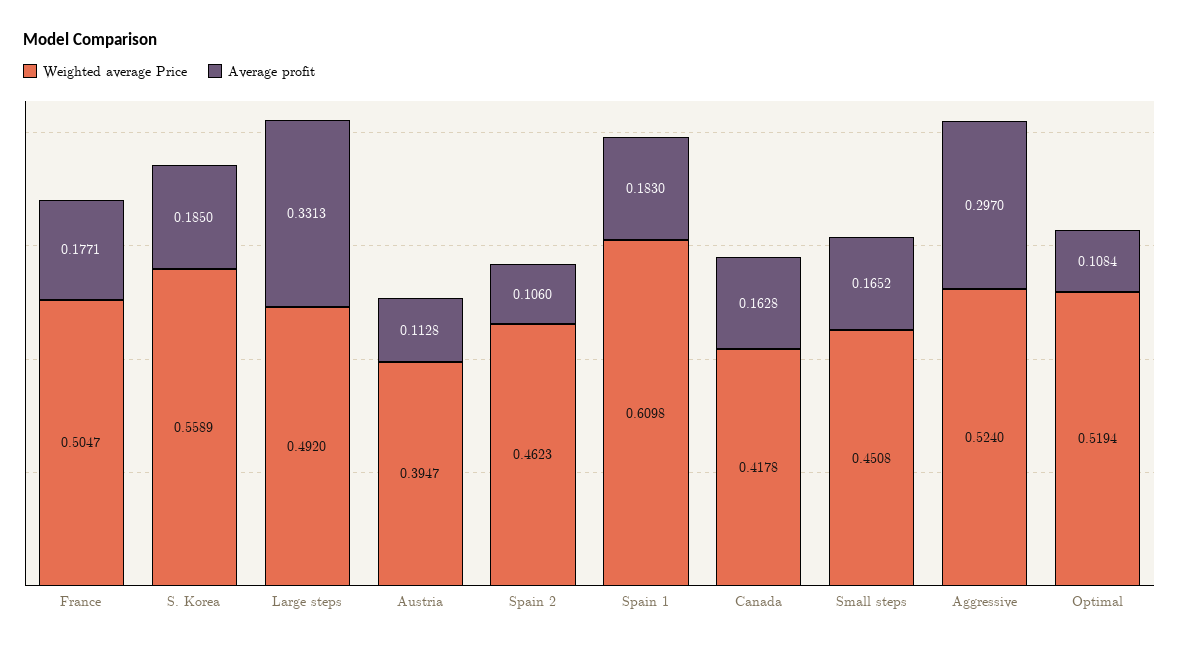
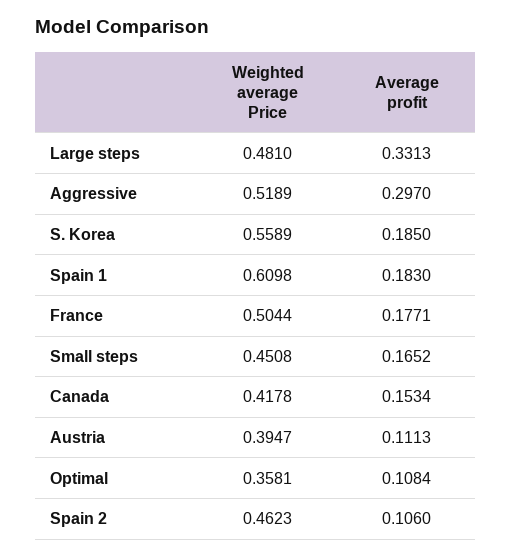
  {
    "Weighted average Price": {
-     "France": 0.5047,
+     "France": 0.5044,
      "S. Korea": 0.5589,
-     "Large steps": 0.492,
+     "Large steps": 0.481,
      "Austria": 0.3947,
      "Spain 2": 0.4623,
      "Spain 1": 0.6098,
      "Canada": 0.4178,
      "Small steps": 0.4508,
-     "Aggressive": 0.524,
+     "Aggressive": 0.5189,
-     "Optimal": 0.5194
+     "Optimal": 0.3581
    },
    "Average profit": {
      "France": 0.1771,
      "S. Korea": 0.185,
      "Large steps": 0.3313,
-     "Austria": 0.1128,
+     "Austria": 0.1113,
      "Spain 2": 0.106,
      "Spain 1": 0.183,
-     "Canada": 0.1628,
+     "Canada": 0.1534,
      "Small steps": 0.1652,
      "Aggressive": 0.297,
      "Optimal": 0.1084
    }
  }

